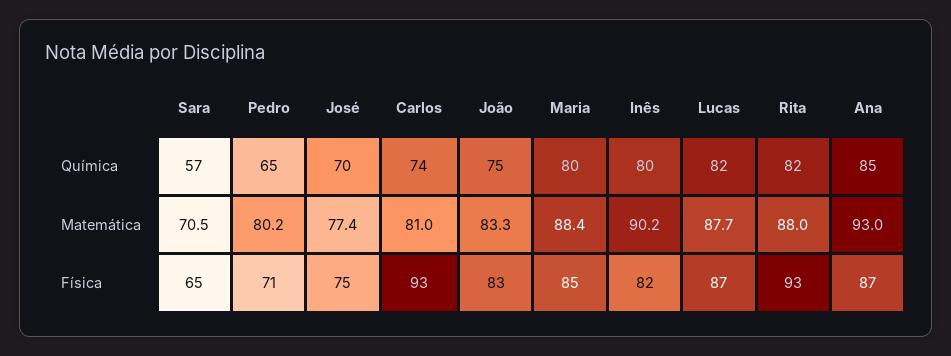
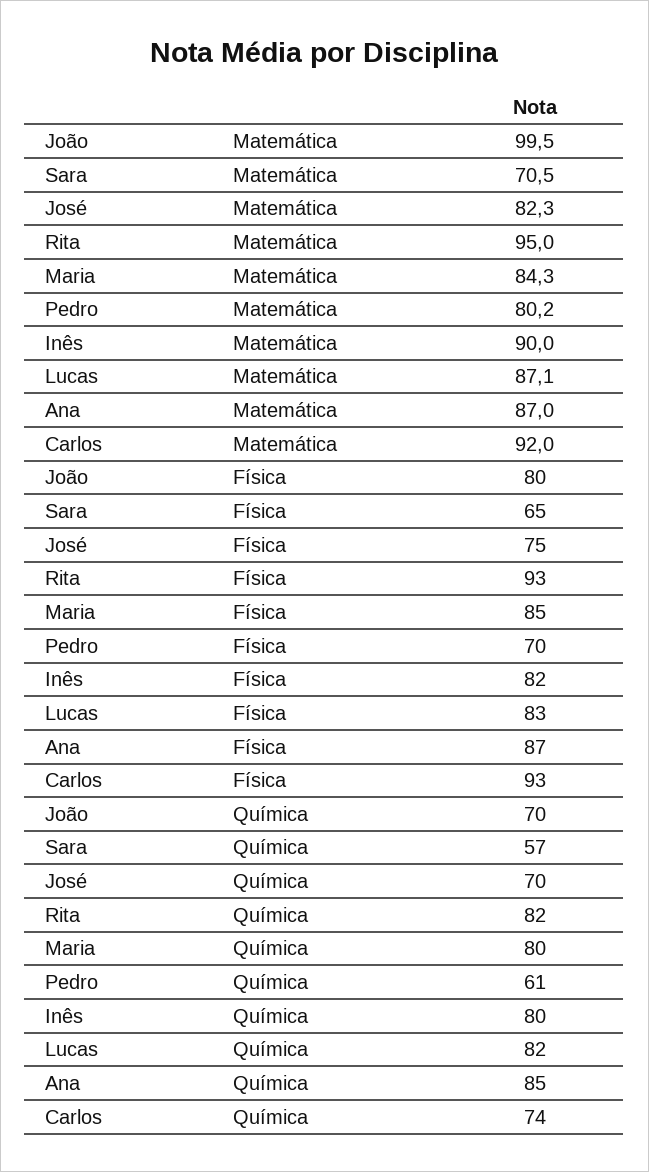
  {
    "Sara": {
      "Química": 57,
      "Matemática": 70.5,
      "Física": 65
    },
    "Pedro": {
-     "Química": 65,
+     "Química": 61,
      "Matemática": 80.2,
-     "Física": 71
+     "Física": 70
    },
    "José": {
      "Química": 70,
-     "Matemática": 77.4,
+     "Matemática": 82.3,
      "Física": 75
    },
    "Carlos": {
      "Química": 74,
-     "Matemática": 81,
+     "Matemática": 92,
      "Física": 93
    },
    "João": {
-     "Química": 75,
+     "Química": 70,
-     "Matemática": 83.3,
+     "Matemática": 99.5,
-     "Física": 83
+     "Física": 80
    },
    "Maria": {
      "Química": 80,
-     "Matemática": 88.4,
+     "Matemática": 84.3,
      "Física": 85
    },
    "Inês": {
      "Química": 80,
-     "Matemática": 90.2,
+     "Matemática": 90,
      "Física": 82
    },
    "Lucas": {
      "Química": 82,
-     "Matemática": 87.7,
+     "Matemática": 87.1,
-     "Física": 87
+     "Física": 83
    },
    "Rita": {
      "Química": 82,
-     "Matemática": 88,
+     "Matemática": 95,
      "Física": 93
    },
    "Ana": {
      "Química": 85,
-     "Matemática": 93,
+     "Matemática": 87,
      "Física": 87
    }
  }

